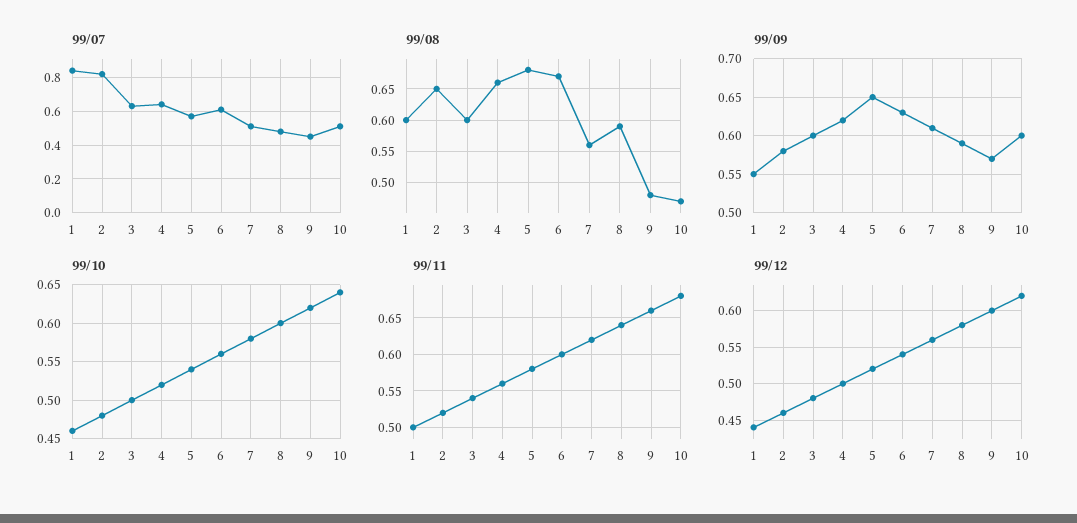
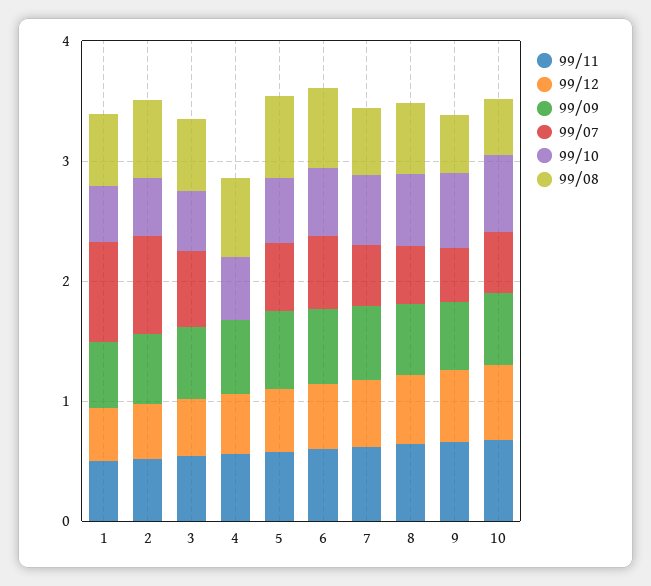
  {
    "99/07": {
      "1": 0.85,
      "2": 0.8,
      "3": 0.65,
-     "4": 0.65,
+     "4": 0,
      "5": 0.55,
      "6": 0.6,
      "7": 0.5,
      "8": 0.5,
      "9": 0.45,
      "10": 0.5
    },
    "99/08": {
      "1": 0.6,
      "2": 0.65,
      "3": 0.6,
      "4": 0.66,
      "5": 0.68,
      "6": 0.67,
      "7": 0.56,
      "8": 0.59,
      "9": 0.48,
      "10": 0.47
    },
    "99/09": {
      "1": 0.55,
      "2": 0.58,
      "3": 0.6,
      "4": 0.62,
      "5": 0.65,
      "6": 0.63,
      "7": 0.61,
      "8": 0.59,
      "9": 0.57,
      "10": 0.6
    },
    "99/10": {
      "1": 0.46,
      "2": 0.48,
      "3": 0.5,
      "4": 0.52,
      "5": 0.54,
      "6": 0.56,
      "7": 0.58,
      "8": 0.6,
      "9": 0.62,
      "10": 0.64
    },
    "99/11": {
      "1": 0.5,
      "2": 0.52,
      "3": 0.54,
      "4": 0.56,
      "5": 0.58,
      "6": 0.6,
      "7": 0.62,
      "8": 0.64,
      "9": 0.66,
      "10": 0.68
    },
    "99/12": {
      "1": 0.44,
      "2": 0.46,
      "3": 0.48,
      "4": 0.5,
      "5": 0.52,
      "6": 0.54,
      "7": 0.56,
      "8": 0.58,
      "9": 0.6,
      "10": 0.62
    }
  }

